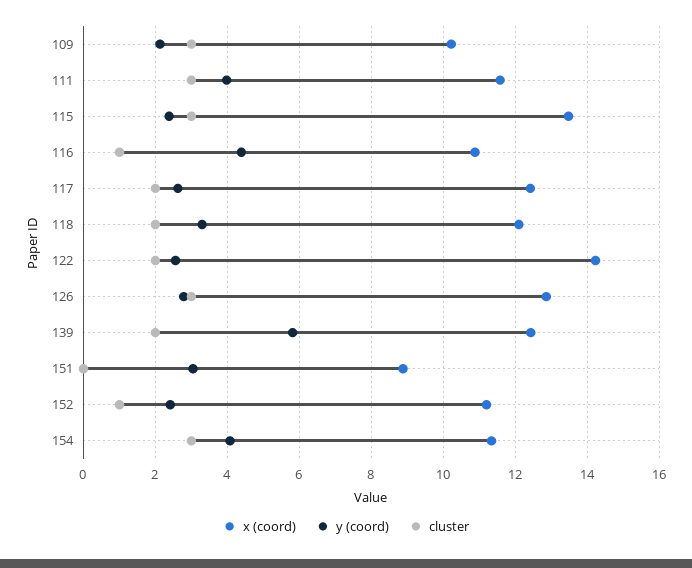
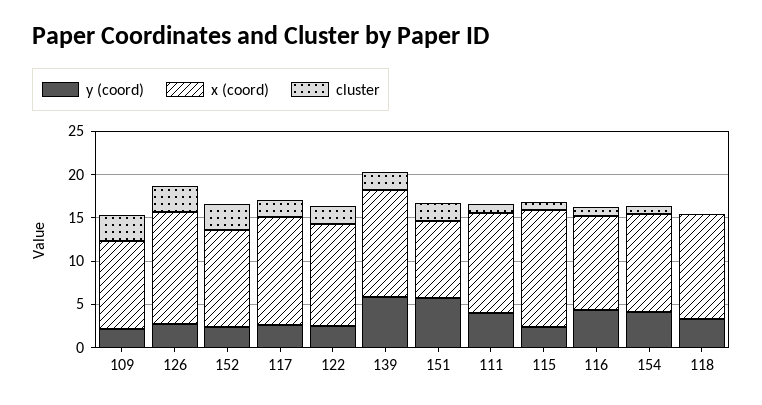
  {
    "x (coord)": {
      "109": 10.2,
      "111": 11.6,
      "115": 13.4,
      "116": 10.8,
      "117": 12.4,
      "118": 12.2,
-     "122": 14.2,
+     "122": 12,
      "126": 12.8,
      "139": 12.4,
      "151": 8.8,
      "152": 11.2,
      "154": 11.4
    },
    "y (coord)": {
      "109": 2.2,
      "111": 4,
      "115": 2.4,
      "116": 4.4,
      "117": 2.6,
      "118": 3.2,
      "122": 2.6,
      "126": 2.8,
      "139": 5.8,
-     "151": 3,
+     "151": 6,
      "152": 2.4,
      "154": 4
    },
    "cluster": {
      "109": 3,
-     "111": 3,
+     "111": 1,
-     "115": 3,
+     "115": 1,
      "116": 1,
      "117": 2,
-     "118": 2,
+     "118": 0,
      "122": 2,
      "126": 3,
      "139": 2,
-     "151": 0,
+     "151": 2,
-     "152": 1,
+     "152": 3,
-     "154": 3
+     "154": 1
    }
  }

